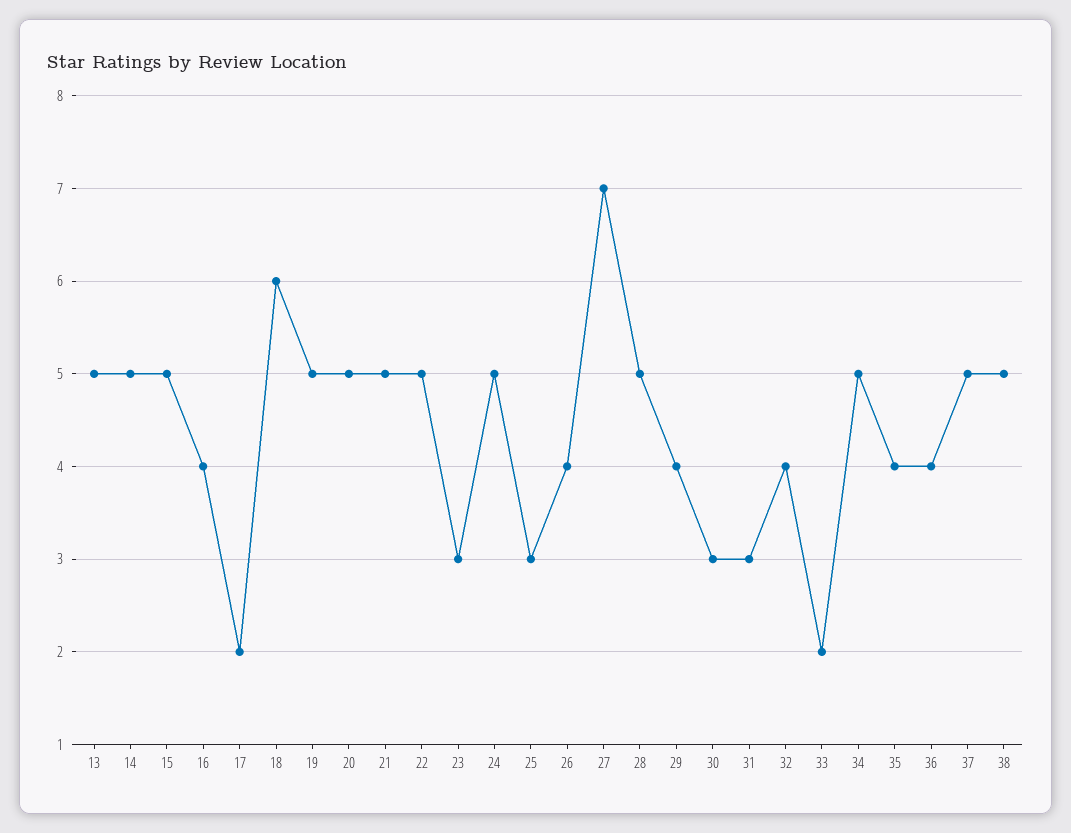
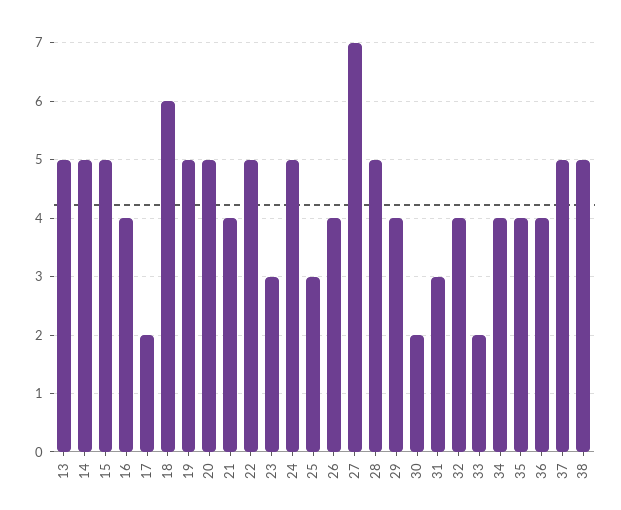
  {
    "13": 5,
    "14": 5,
    "15": 5,
    "16": 4,
    "17": 2,
    "18": 6,
    "19": 5,
    "20": 5,
-   "21": 5,
+   "21": 4,
    "22": 5,
    "23": 3,
    "24": 5,
    "25": 3,
    "26": 4,
    "27": 7,
    "28": 5,
    "29": 4,
-   "30": 3,
+   "30": 2,
    "31": 3,
    "32": 4,
    "33": 2,
-   "34": 5,
+   "34": 4,
    "35": 4,
    "36": 4,
    "37": 5,
    "38": 5
  }

